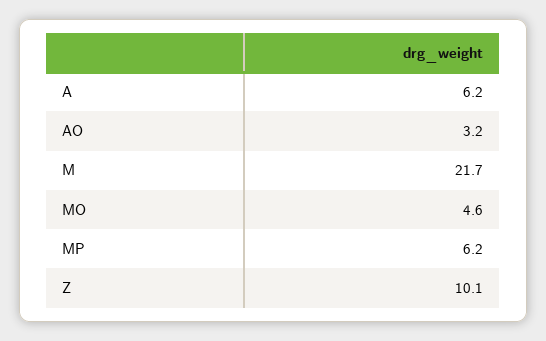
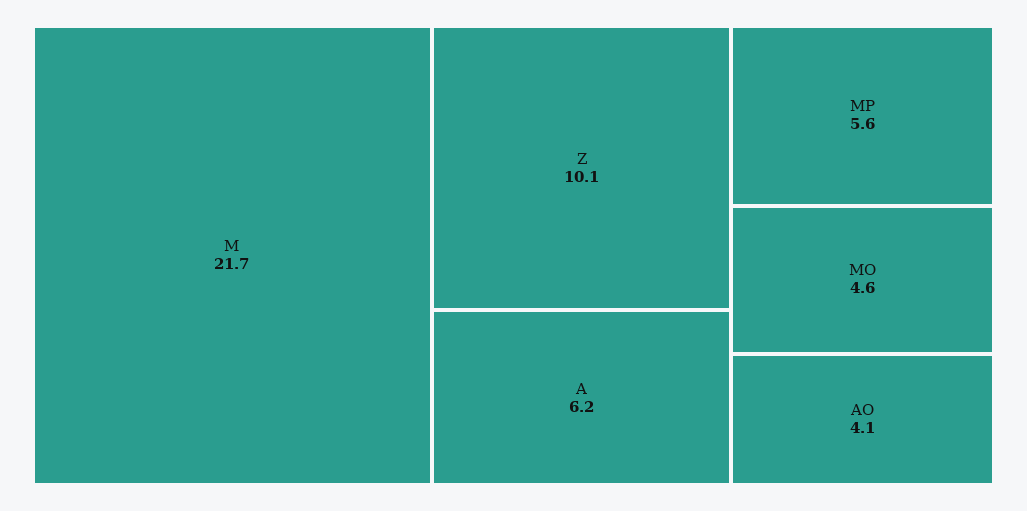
  {
    "A": 6.2,
-   "AO": 3.2,
+   "AO": 4.1,
    "M": 21.7,
    "MO": 4.6,
-   "MP": 6.2,
+   "MP": 5.6,
    "Z": 10.1
  }

